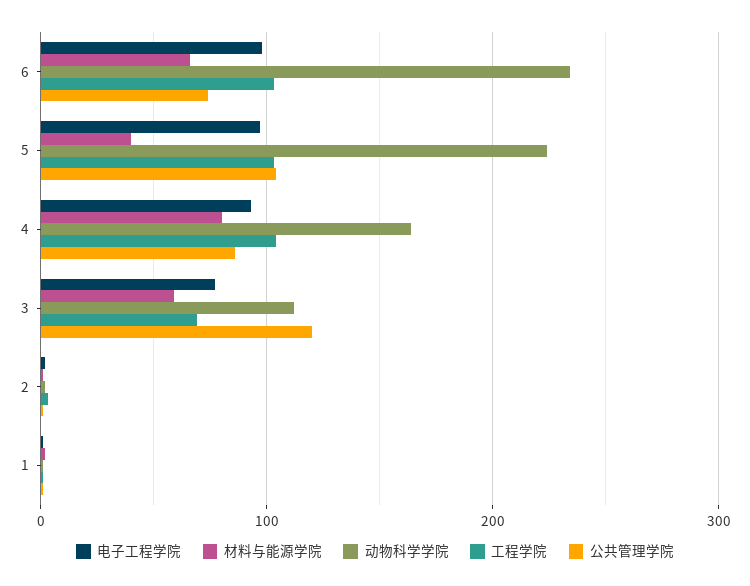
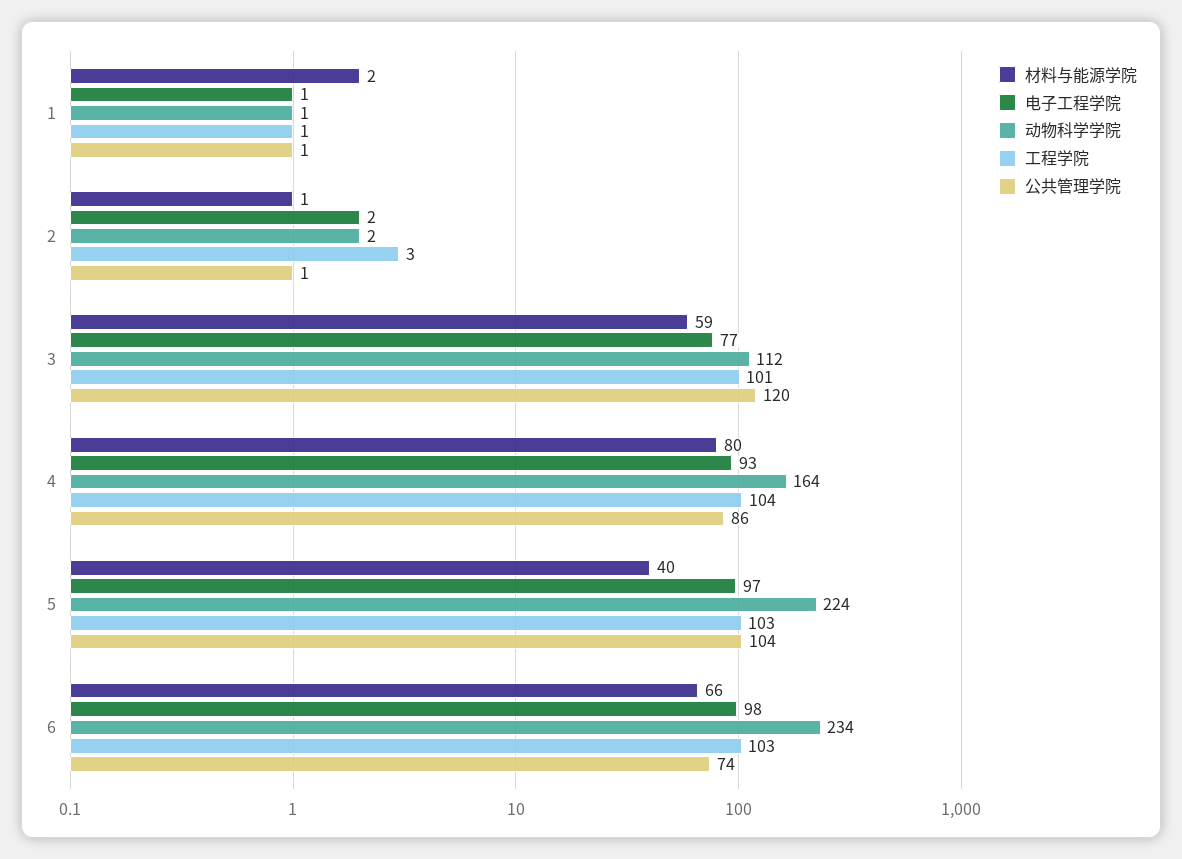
  {
    "电子工程学院": {
      "6": 98,
      "5": 97,
      "4": 93,
      "3": 77,
      "2": 2,
      "1": 1
    },
    "材料与能源学院": {
      "6": 66,
      "5": 40,
      "4": 80,
      "3": 59,
      "2": 1,
      "1": 2
    },
    "动物科学学院": {
      "6": 234,
      "5": 224,
      "4": 164,
      "3": 112,
      "2": 2,
      "1": 1
    },
    "工程学院": {
      "6": 103,
      "5": 103,
      "4": 104,
-     "3": 70,
+     "3": 101,
      "2": 3,
      "1": 1
    },
    "公共管理学院": {
      "6": 74,
      "5": 104,
      "4": 86,
      "3": 120,
      "2": 1,
      "1": 1
    }
  }

